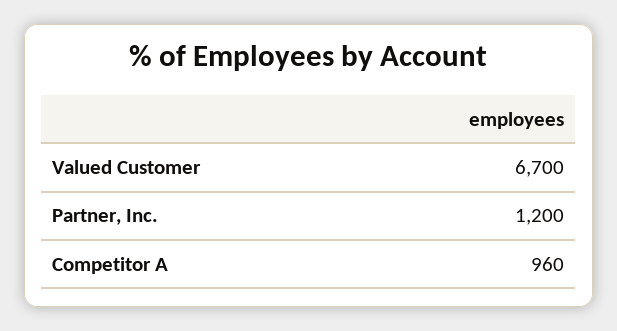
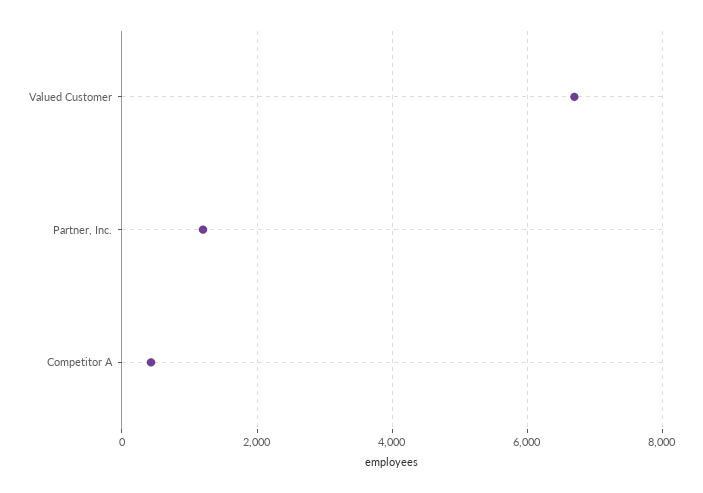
  {
    "Valued Customer": 6700,
    "Partner, Inc.": 1200,
-   "Competitor A": 960
+   "Competitor A": 400
  }

